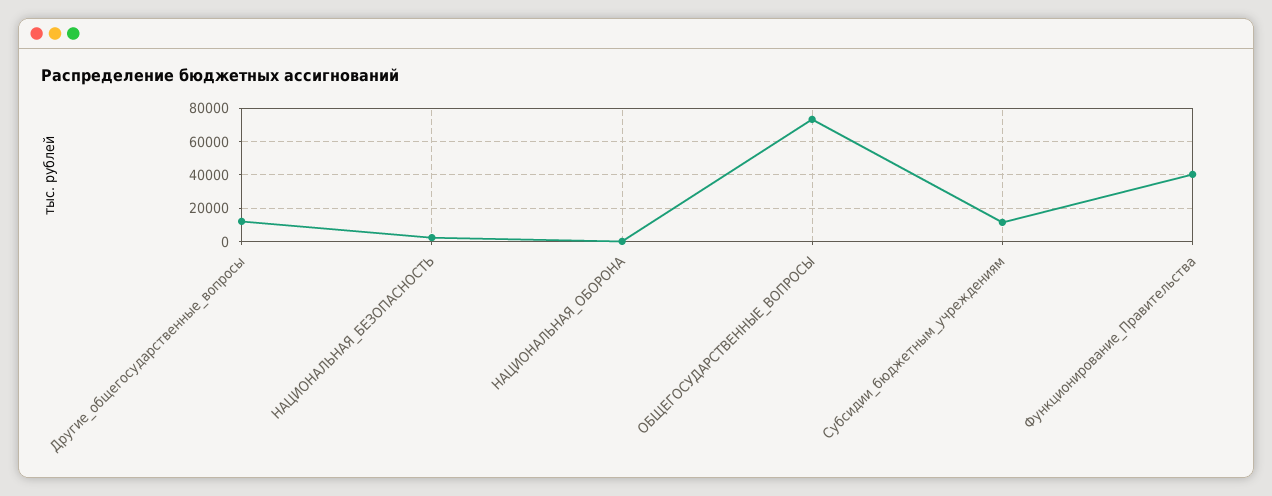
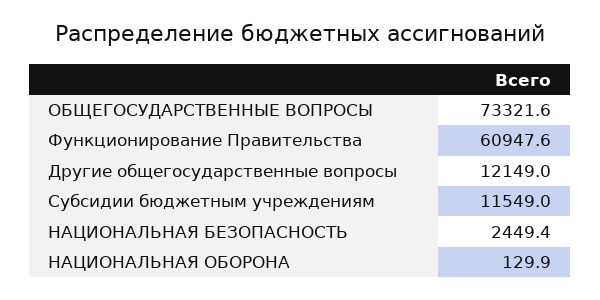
  {
    "Другие_общегосударственные_вопросы": 12149,
    "НАЦИОНАЛЬНАЯ_БЕЗОПАСНОСТЬ": 2449.4,
    "НАЦИОНАЛЬНАЯ_ОБОРОНА": 129.9,
    "ОБЩЕГОСУДАРСТВЕННЫЕ_ВОПРОСЫ": 73321.6,
    "Субсидии_бюджетным_учреждениям": 11549,
-   "Функционирование_Правительства": 40000
+   "Функционирование_Правительства": 60947.6
  }

